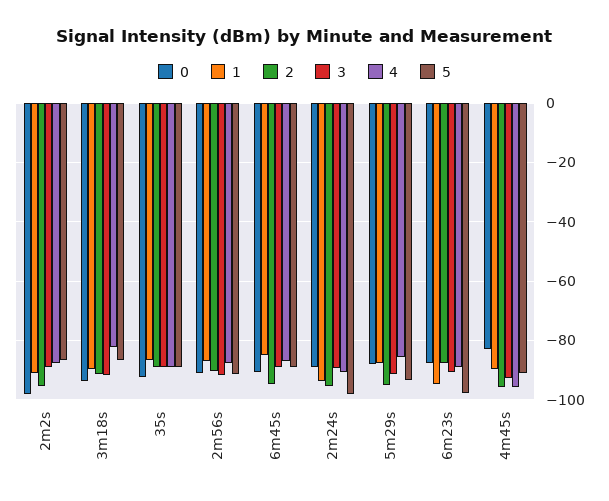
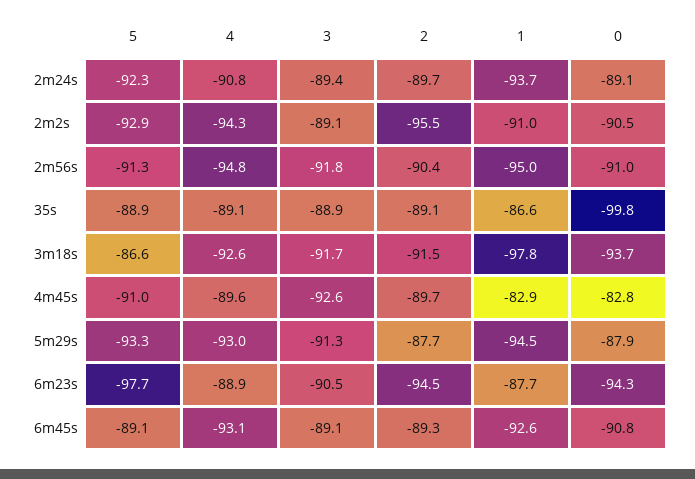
  {
    "0": {
-     "2m2s": -97.5,
+     "2m2s": -90.5,
      "3m18s": -93.7,
-     "35s": -92.5,
+     "35s": -99.8,
      "2m56s": -91,
      "6m45s": -90.8,
      "2m24s": -89.1,
      "5m29s": -87.9,
-     "6m23s": -87.5,
+     "6m23s": -94.3,
      "4m45s": -82.8
    },
    "1": {
      "2m2s": -91,
-     "3m18s": -90,
+     "3m18s": -97.8,
      "35s": -86.6,
-     "2m56s": -87.5,
+     "2m56s": -95,
-     "6m45s": -85,
+     "6m45s": -92.6,
      "2m24s": -93.7,
-     "5m29s": -87.5,
+     "5m29s": -94.5,
-     "6m23s": -95,
+     "6m23s": -87.7,
-     "4m45s": -90
+     "4m45s": -82.9
    },
    "2": {
      "2m2s": -95.5,
      "3m18s": -91.5,
      "35s": -89.1,
      "2m56s": -90.4,
-     "6m45s": -95,
+     "6m45s": -89.3,
-     "2m24s": -95,
+     "2m24s": -89.7,
-     "5m29s": -95,
+     "5m29s": -87.7,
-     "6m23s": -87.5,
+     "6m23s": -94.5,
-     "4m45s": -95
+     "4m45s": -89.7
    },
    "3": {
      "2m2s": -89.1,
      "3m18s": -91.7,
      "35s": -88.9,
      "2m56s": -91.8,
      "6m45s": -89.1,
      "2m24s": -89.4,
      "5m29s": -91.3,
      "6m23s": -90.5,
      "4m45s": -92.6
    },
    "4": {
-     "2m2s": -87.5,
+     "2m2s": -94.3,
-     "3m18s": -82.5,
+     "3m18s": -92.6,
      "35s": -89.1,
-     "2m56s": -87.5,
+     "2m56s": -94.8,
-     "6m45s": -87.5,
+     "6m45s": -93.1,
      "2m24s": -90.8,
-     "5m29s": -85,
+     "5m29s": -93,
      "6m23s": -88.9,
-     "4m45s": -95
+     "4m45s": -89.6
    },
    "5": {
-     "2m2s": -87.5,
+     "2m2s": -92.9,
      "3m18s": -86.6,
      "35s": -88.9,
      "2m56s": -91.3,
      "6m45s": -89.1,
-     "2m24s": -97.5,
+     "2m24s": -92.3,
      "5m29s": -93.3,
      "6m23s": -97.7,
      "4m45s": -91
    }
  }

